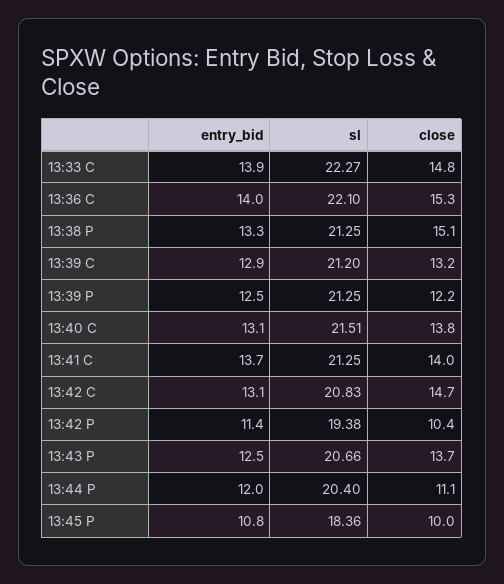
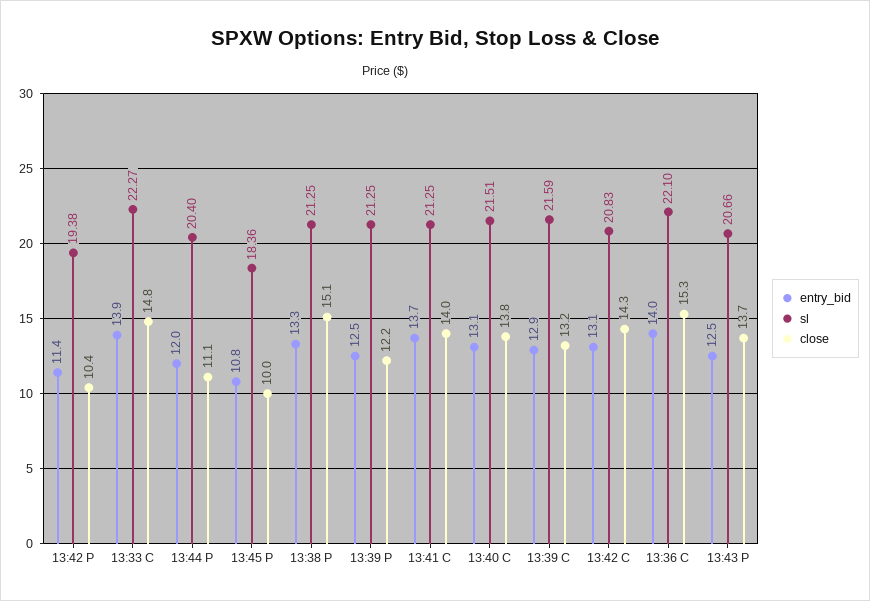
  {
    "entry_bid": {
      "13:33 C": 13.9,
      "13:36 C": 14,
      "13:38 P": 13.3,
      "13:39 C": 12.9,
      "13:39 P": 12.5,
      "13:40 C": 13.1,
      "13:41 C": 13.7,
      "13:42 C": 13.1,
      "13:42 P": 11.4,
      "13:43 P": 12.5,
      "13:44 P": 12,
      "13:45 P": 10.8
    },
    "sl": {
      "13:33 C": 22.27,
      "13:36 C": 22.1,
      "13:38 P": 21.25,
-     "13:39 C": 21.2,
+     "13:39 C": 21.59,
      "13:39 P": 21.25,
      "13:40 C": 21.51,
      "13:41 C": 21.25,
      "13:42 C": 20.83,
      "13:42 P": 19.38,
      "13:43 P": 20.66,
      "13:44 P": 20.4,
      "13:45 P": 18.36
    },
    "close": {
      "13:33 C": 14.8,
      "13:36 C": 15.3,
      "13:38 P": 15.1,
      "13:39 C": 13.2,
      "13:39 P": 12.2,
      "13:40 C": 13.8,
      "13:41 C": 14,
-     "13:42 C": 14.7,
+     "13:42 C": 14.3,
      "13:42 P": 10.4,
      "13:43 P": 13.7,
      "13:44 P": 11.1,
      "13:45 P": 10
    }
  }

